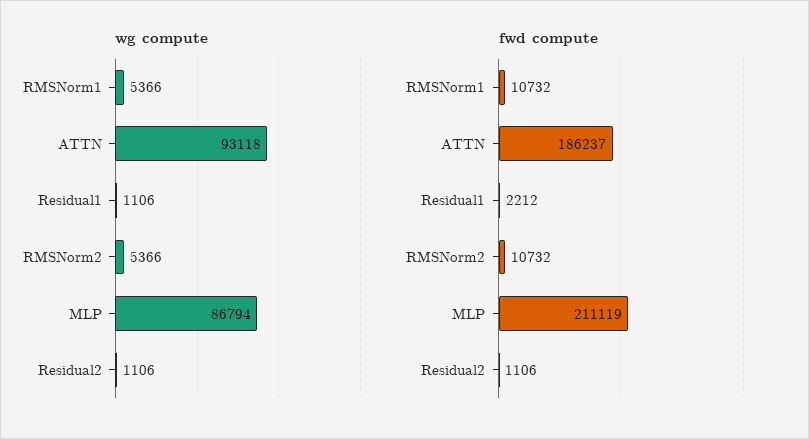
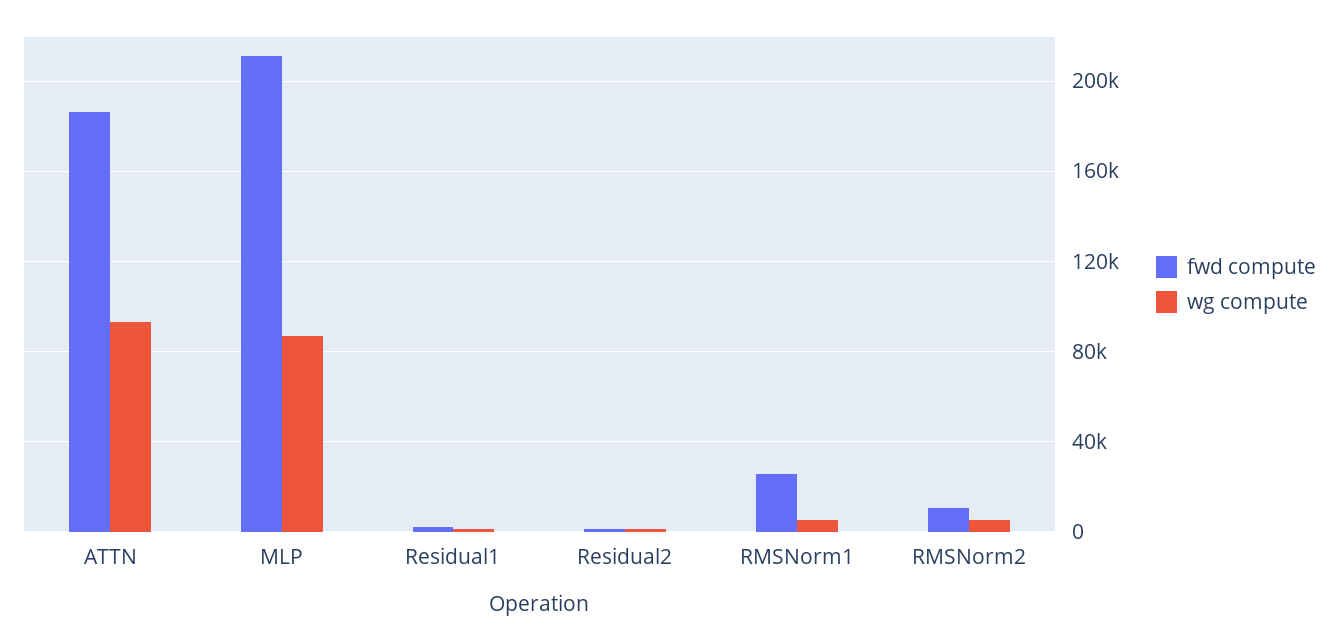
  {
    "wg compute": {
      "RMSNorm1": 5366,
      "ATTN": 93118,
      "Residual1": 1106,
      "RMSNorm2": 5366,
      "MLP": 86794,
      "Residual2": 1106
    },
    "fwd compute": {
-     "RMSNorm1": 10732,
+     "RMSNorm1": 25000,
      "ATTN": 186237,
      "Residual1": 2212,
      "RMSNorm2": 10732,
      "MLP": 211119,
      "Residual2": 1106
    }
  }

